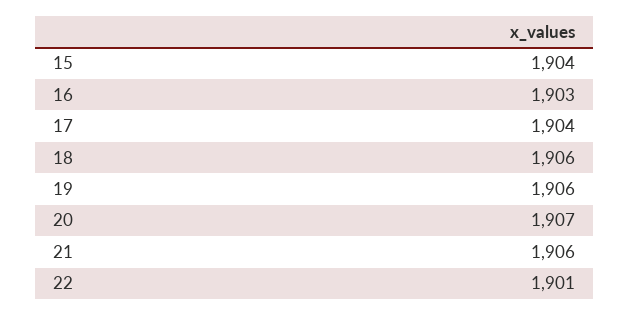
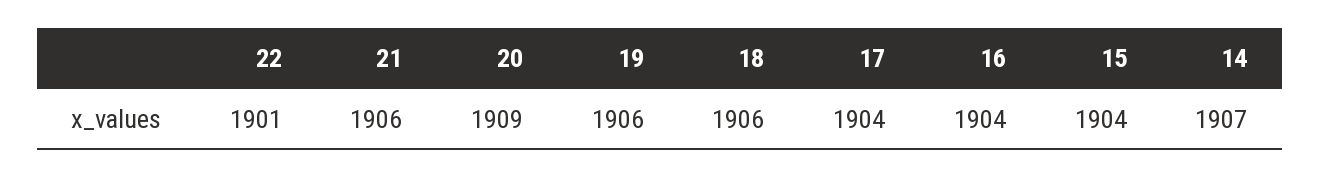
  {
    "15": 1904,
-   "16": 1903,
+   "16": 1904,
    "17": 1904,
    "18": 1906,
    "19": 1906,
-   "20": 1907,
+   "20": 1909,
    "21": 1906,
-   "22": 1901
+   "22": 1901,
+   "14": 1907
  }

